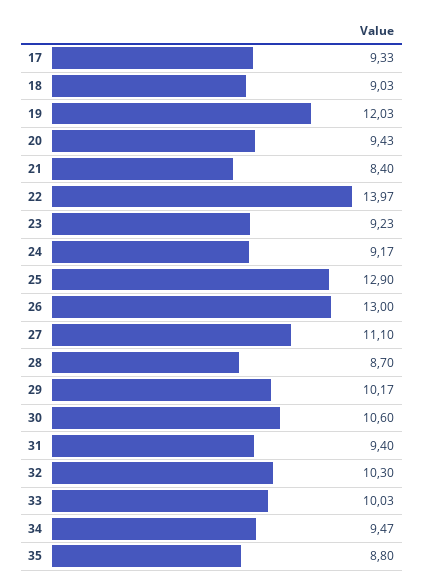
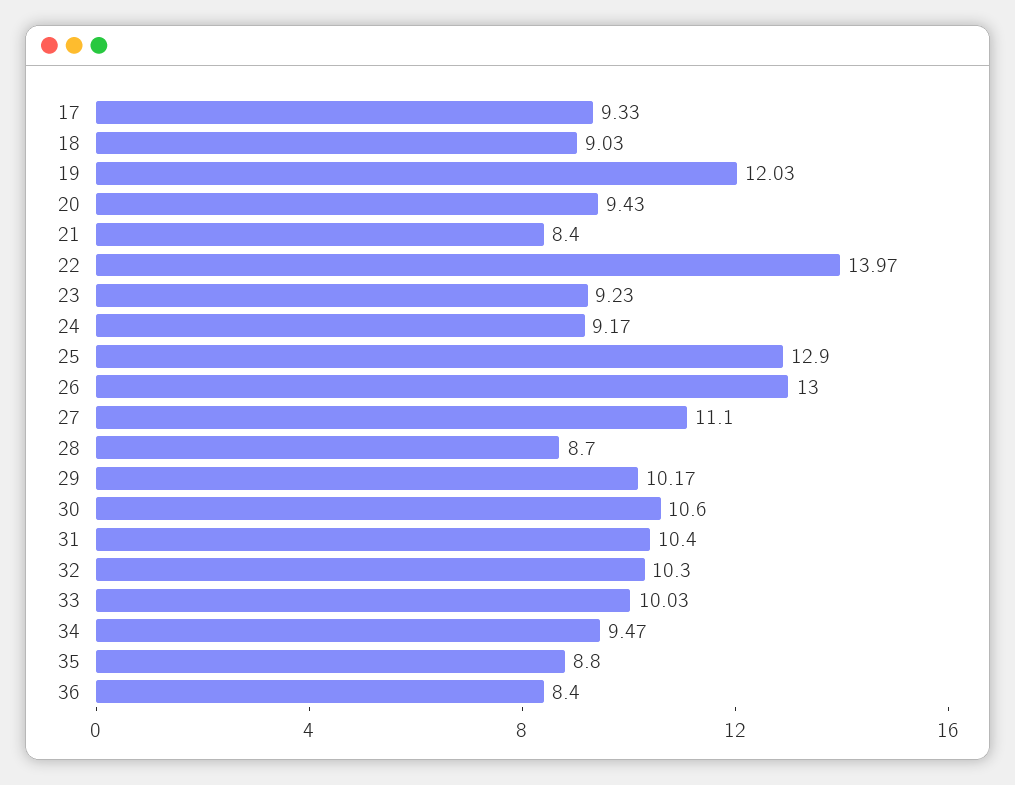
  {
    "17": 9.33,
    "18": 9.03,
    "19": 12.03,
    "20": 9.43,
    "21": 8.4,
    "22": 13.97,
    "23": 9.23,
    "24": 9.17,
    "25": 12.9,
    "26": 13,
    "27": 11.1,
    "28": 8.7,
    "29": 10.17,
    "30": 10.6,
-   "31": 9.4,
+   "31": 10.4,
    "32": 10.3,
    "33": 10.03,
    "34": 9.47,
-   "35": 8.8
+   "35": 8.8,
+   "36": 8.4
  }

